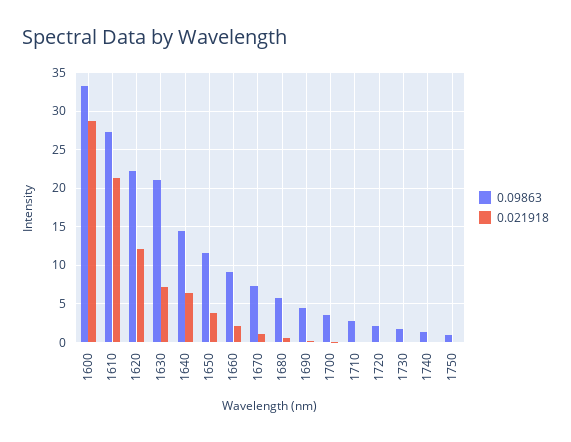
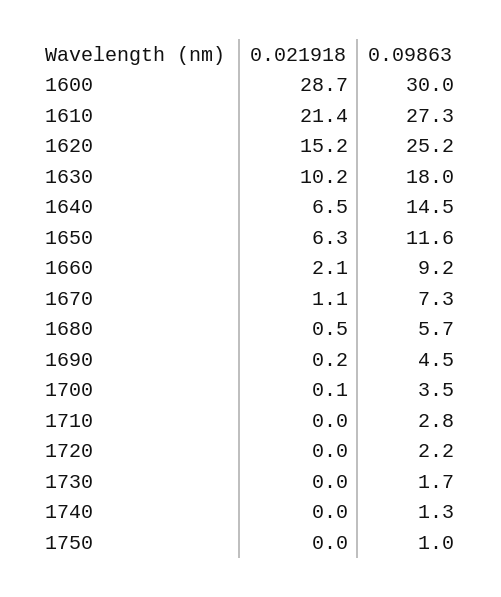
  {
    "0.09863": {
-     "1600": 33,
+     "1600": 30,
      "1610": 27.3,
-     "1620": 22,
+     "1620": 25.2,
-     "1630": 21,
+     "1630": 18,
      "1640": 14.5,
      "1650": 11.6,
      "1660": 9.2,
      "1670": 7.3,
      "1680": 5.7,
      "1690": 4.5,
      "1700": 3.5,
      "1710": 2.8,
      "1720": 2.2,
      "1730": 1.7,
      "1740": 1.3,
      "1750": 1
    },
    "0.021918": {
      "1600": 28.7,
      "1610": 21.4,
-     "1620": 12,
+     "1620": 15.2,
-     "1630": 7,
+     "1630": 10.2,
      "1640": 6.5,
-     "1650": 4,
+     "1650": 6.3,
      "1660": 2.1,
      "1670": 1.1,
      "1680": 0.5,
      "1690": 0.2,
      "1700": 0.1,
      "1710": 0,
      "1720": 0,
      "1730": 0,
      "1740": 0,
      "1750": 0
    }
  }

